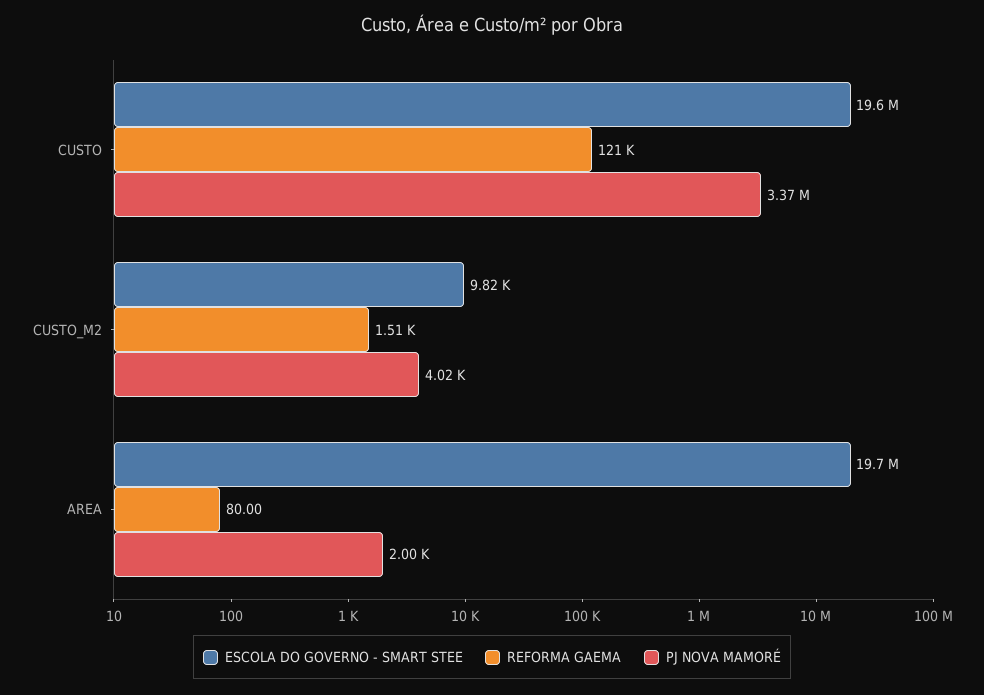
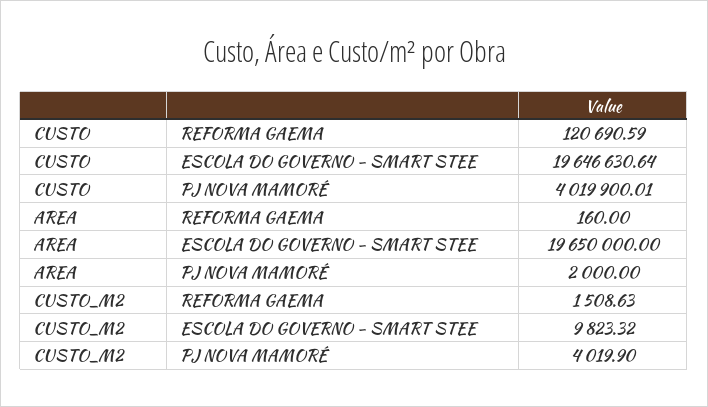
  {
    "ESCOLA DO GOVERNO - SMART STEE": {
      "CUSTO": 19646630.64,
      "CUSTO_M2": 9823.32,
      "AREA": 19650000
    },
    "REFORMA GAEMA": {
      "CUSTO": 120690.59,
      "CUSTO_M2": 1508.63,
-     "AREA": 80
+     "AREA": 160
    },
    "PJ NOVA MAMORÉ": {
-     "CUSTO": 3370000,
+     "CUSTO": 4019900.01,
      "CUSTO_M2": 4019.9,
      "AREA": 2000
    }
  }

